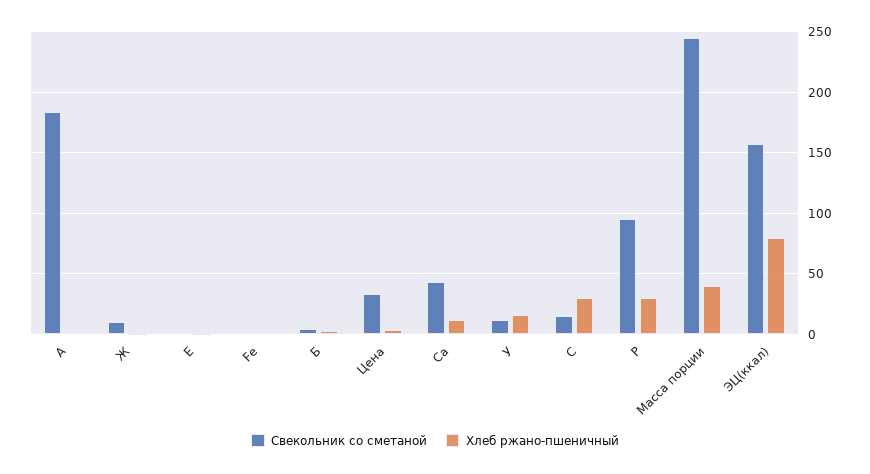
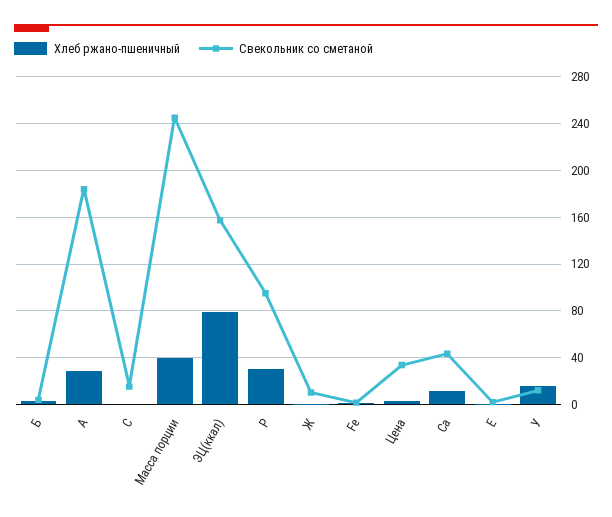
  {
    "Свекольник со сметаной": {
      "А": 185,
      "Ж": 10,
      "Е": 0,
      "Fe": 0,
      "Б": 5,
      "Цена": 35,
      "Са": 45,
      "У": 10,
      "С": 15,
      "Р": 95,
      "Масса порции": 245,
      "ЭЦ(ккал)": 155
    },
    "Хлеб ржано-пшеничный": {
-     "А": 0,
+     "А": 30,
      "Ж": 0,
      "Е": 0,
      "Fe": 0,
      "Б": 5,
      "Цена": 5,
      "Са": 10,
      "У": 15,
-     "С": 30,
+     "С": 0,
      "Р": 30,
      "Масса порции": 40,
      "ЭЦ(ккал)": 80
    }
  }

